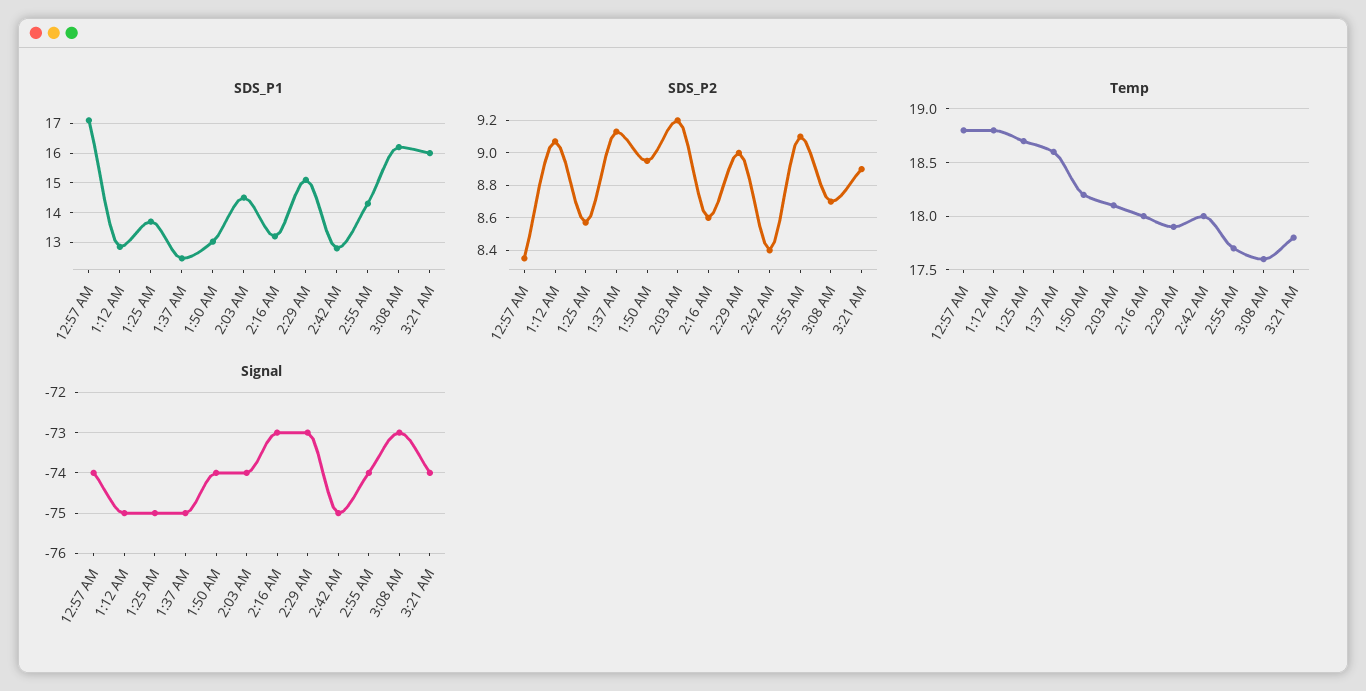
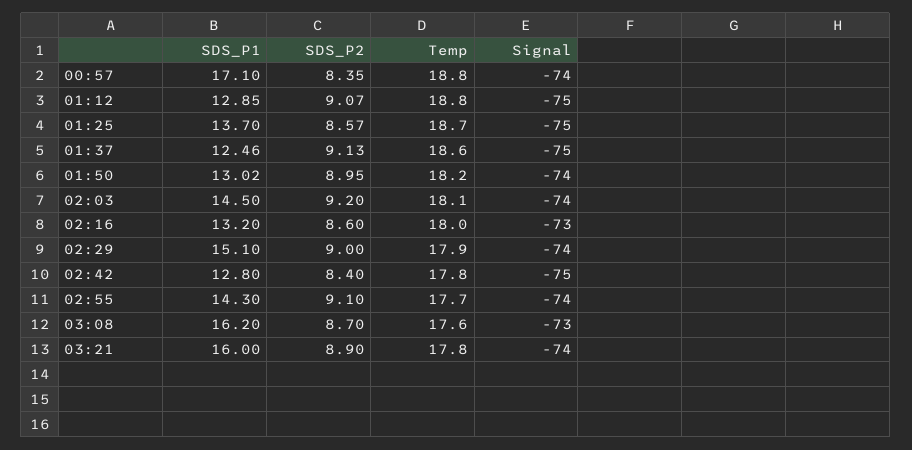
  {
    "SDS_P1": {
      "12:57 AM": 17.1,
      "1:12 AM": 12.85,
      "1:25 AM": 13.7,
      "1:37 AM": 12.46,
      "1:50 AM": 13.02,
      "2:03 AM": 14.5,
      "2:16 AM": 13.2,
      "2:29 AM": 15.1,
      "2:42 AM": 12.8,
      "2:55 AM": 14.3,
      "3:08 AM": 16.2,
      "3:21 AM": 16
    },
    "SDS_P2": {
      "12:57 AM": 8.35,
      "1:12 AM": 9.07,
      "1:25 AM": 8.57,
      "1:37 AM": 9.13,
      "1:50 AM": 8.95,
      "2:03 AM": 9.2,
      "2:16 AM": 8.6,
      "2:29 AM": 9,
      "2:42 AM": 8.4,
      "2:55 AM": 9.1,
      "3:08 AM": 8.7,
      "3:21 AM": 8.9
    },
    "Temp": {
      "12:57 AM": 18.8,
      "1:12 AM": 18.8,
      "1:25 AM": 18.7,
      "1:37 AM": 18.6,
      "1:50 AM": 18.2,
      "2:03 AM": 18.1,
      "2:16 AM": 18,
      "2:29 AM": 17.9,
-     "2:42 AM": 18,
+     "2:42 AM": 17.8,
      "2:55 AM": 17.7,
      "3:08 AM": 17.6,
      "3:21 AM": 17.8
    },
    "Signal": {
      "12:57 AM": -74,
      "1:12 AM": -75,
      "1:25 AM": -75,
      "1:37 AM": -75,
      "1:50 AM": -74,
      "2:03 AM": -74,
      "2:16 AM": -73,
-     "2:29 AM": -73,
+     "2:29 AM": -74,
      "2:42 AM": -75,
      "2:55 AM": -74,
      "3:08 AM": -73,
      "3:21 AM": -74
    }
  }

